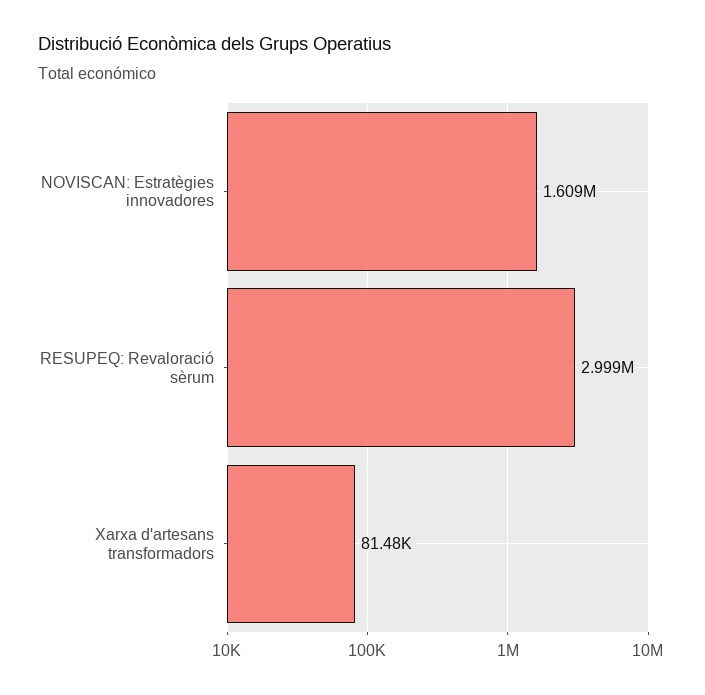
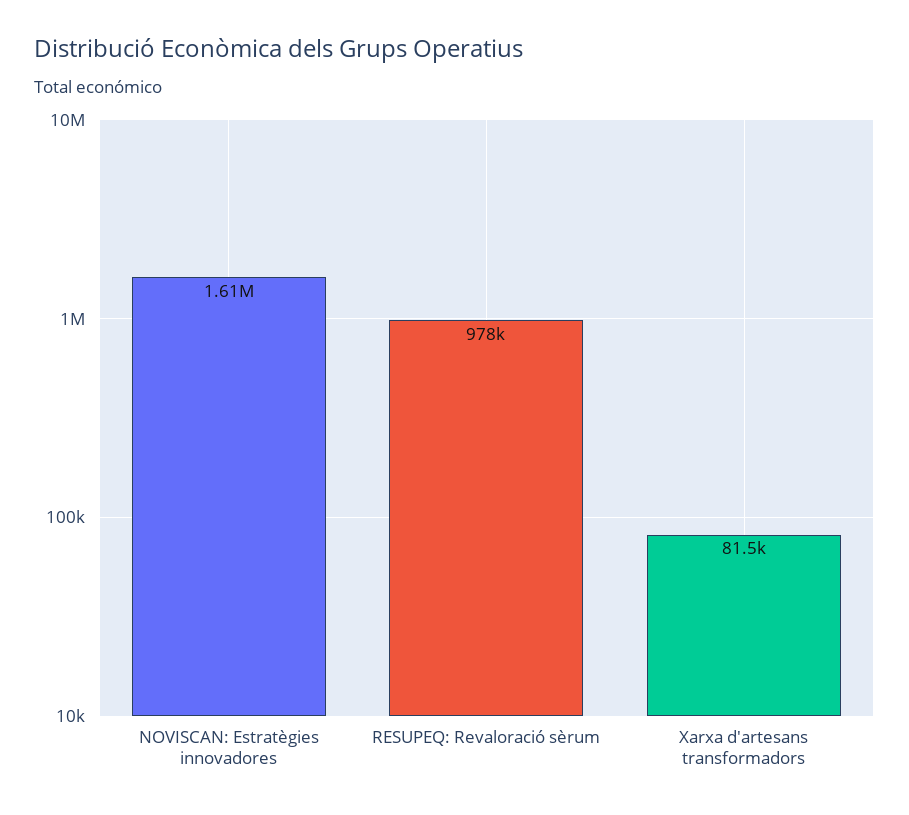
  {
    "NOVISCAN: Estratègies innovadores": 1609000,
-   "RESUPEQ: Revaloració sèrum": 2999000,
+   "RESUPEQ: Revaloració sèrum": 978000,
    "Xarxa d'artesans transformadors": 81480
  }

